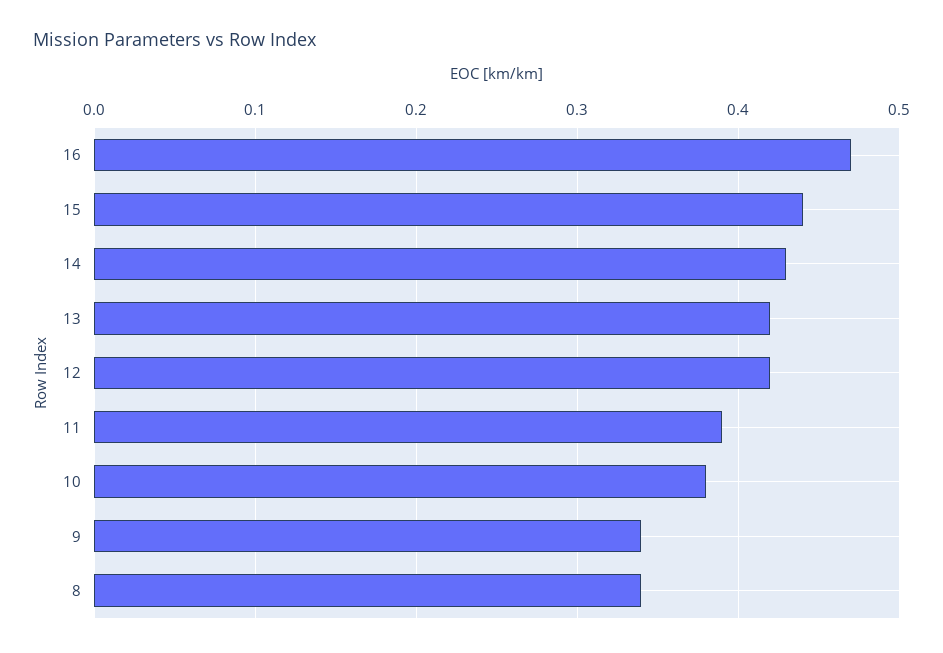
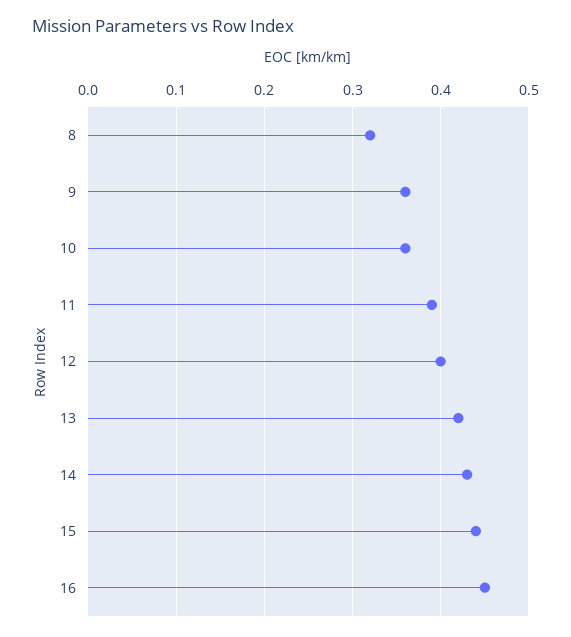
  {
-   "16": 0.47,
+   "16": 0.45,
    "15": 0.44,
    "14": 0.43,
    "13": 0.42,
-   "12": 0.42,
+   "12": 0.4,
    "11": 0.39,
-   "10": 0.38,
+   "10": 0.36,
-   "9": 0.34,
+   "9": 0.36,
-   "8": 0.34
+   "8": 0.32
  }

